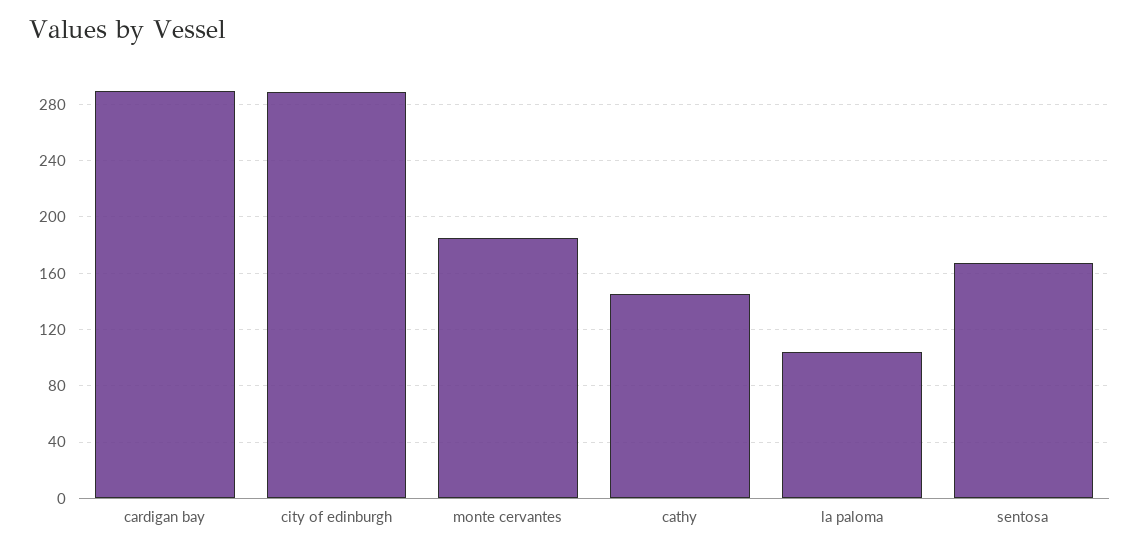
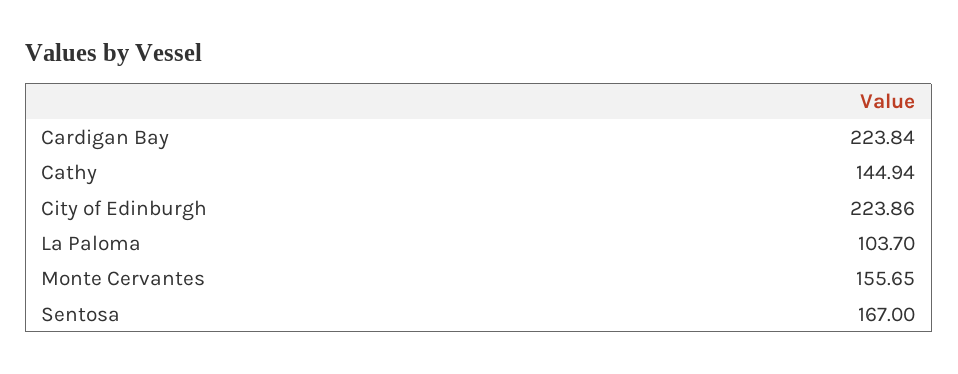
  {
-   "cardigan bay": 290,
+   "cardigan bay": 223.84,
-   "city of edinburgh": 290,
+   "city of edinburgh": 223.86,
-   "monte cervantes": 185,
+   "monte cervantes": 155.65,
    "cathy": 144.94,
    "la paloma": 103.7,
    "sentosa": 167
  }

